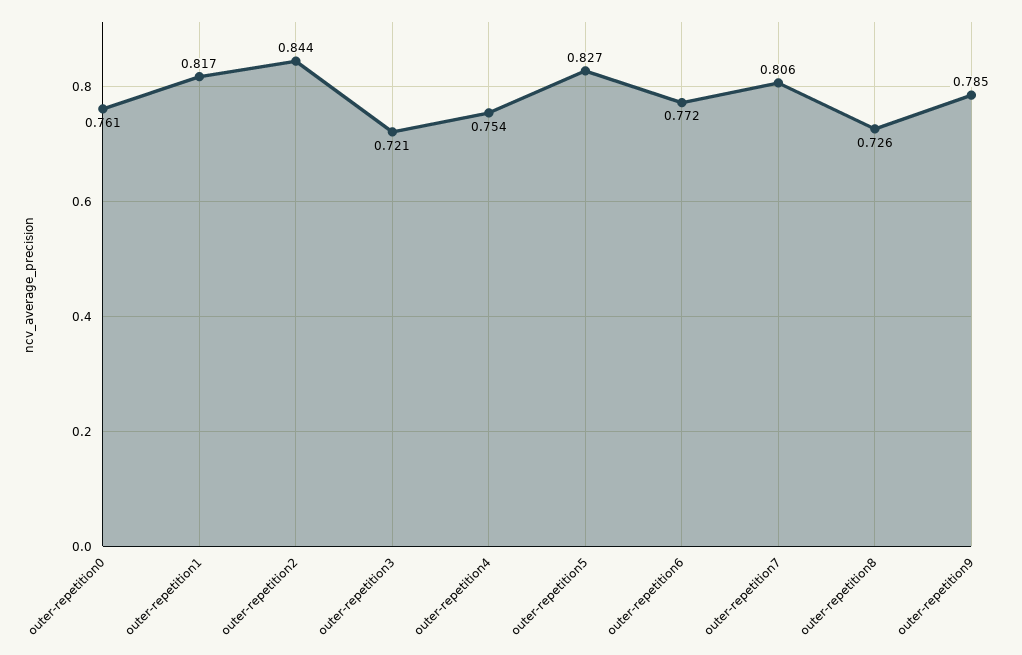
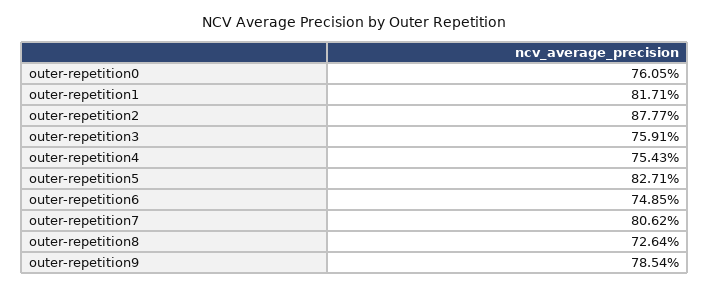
  {
    "outer-repetition0": 0.7605,
    "outer-repetition1": 0.8171,
-   "outer-repetition2": 0.844,
+   "outer-repetition2": 0.8777,
-   "outer-repetition3": 0.721,
+   "outer-repetition3": 0.7591,
    "outer-repetition4": 0.7543,
    "outer-repetition5": 0.8271,
-   "outer-repetition6": 0.772,
+   "outer-repetition6": 0.7485,
    "outer-repetition7": 0.8062,
    "outer-repetition8": 0.7264,
    "outer-repetition9": 0.7854
  }

